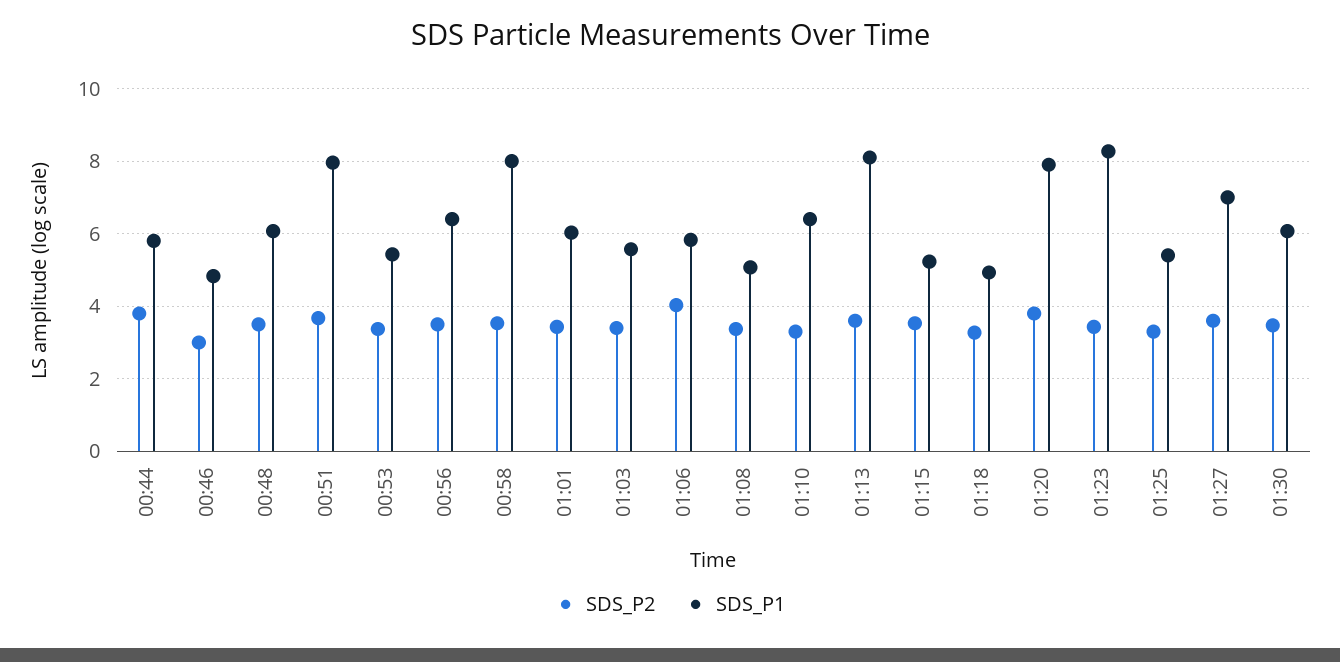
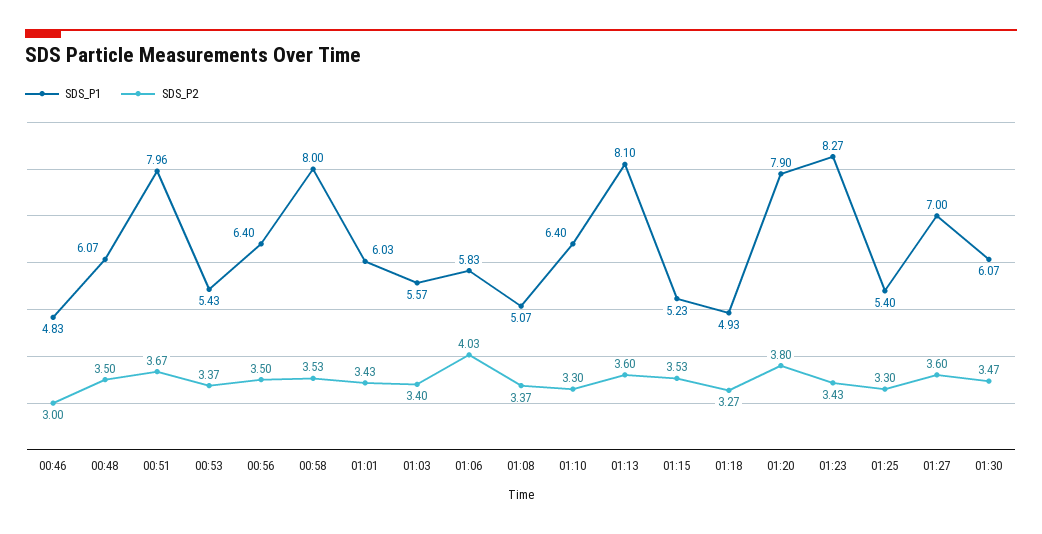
  {
    "SDS_P2": {
-     "00:44": 3.8,
      "00:46": 3,
      "00:48": 3.5,
      "00:51": 3.67,
      "00:53": 3.37,
      "00:56": 3.5,
      "00:58": 3.53,
      "01:01": 3.43,
      "01:03": 3.4,
      "01:06": 4.03,
      "01:08": 3.37,
      "01:10": 3.3,
      "01:13": 3.6,
      "01:15": 3.53,
      "01:18": 3.27,
      "01:20": 3.8,
      "01:23": 3.43,
      "01:25": 3.3,
      "01:27": 3.6,
      "01:30": 3.47
    },
    "SDS_P1": {
-     "00:44": 5.8,
      "00:46": 4.83,
      "00:48": 6.07,
      "00:51": 7.96,
      "00:53": 5.43,
      "00:56": 6.4,
      "00:58": 8,
      "01:01": 6.03,
      "01:03": 5.57,
      "01:06": 5.83,
      "01:08": 5.07,
      "01:10": 6.4,
      "01:13": 8.1,
      "01:15": 5.23,
      "01:18": 4.93,
      "01:20": 7.9,
      "01:23": 8.27,
      "01:25": 5.4,
      "01:27": 7,
      "01:30": 6.07
    }
  }

